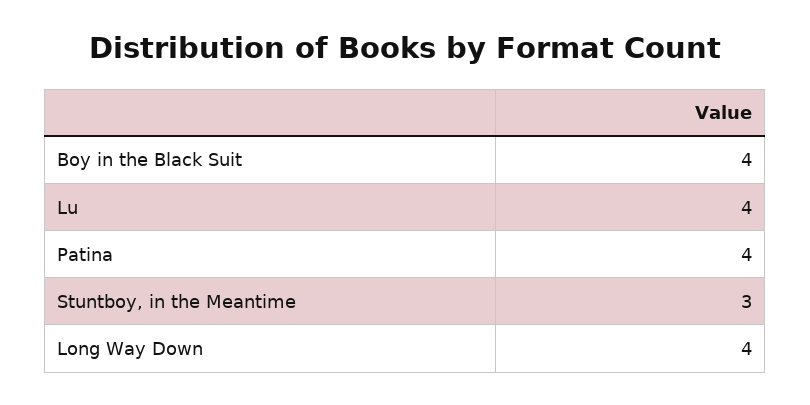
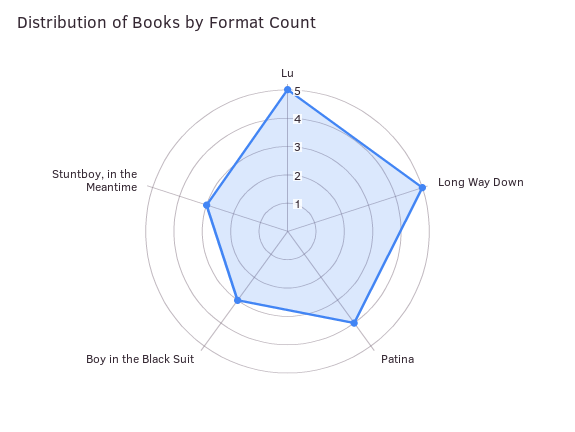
  {
-   "Boy in the Black Suit": 4,
+   "Boy in the Black Suit": 3,
-   "Lu": 4,
+   "Lu": 5,
    "Patina": 4,
    "Stuntboy, in the Meantime": 3,
-   "Long Way Down": 4
+   "Long Way Down": 5
  }

